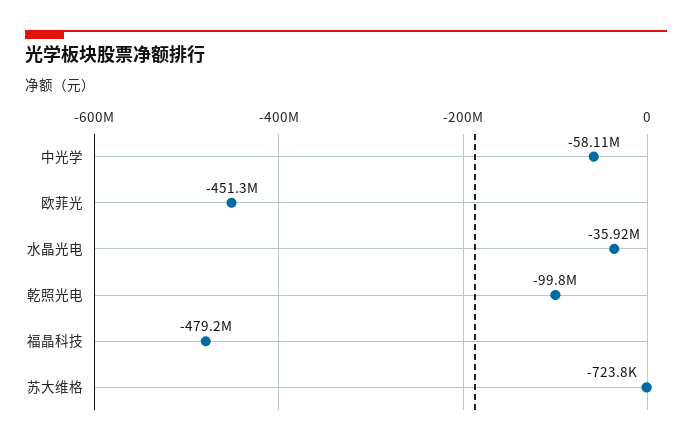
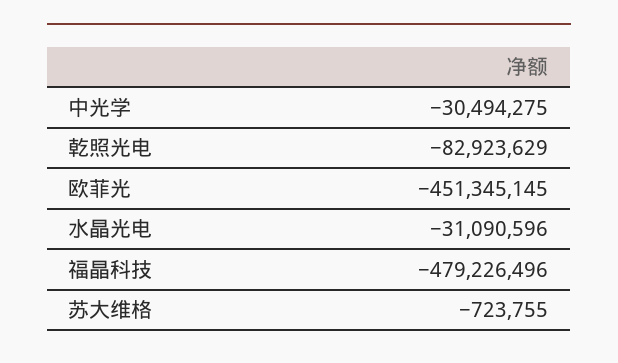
  {
-   "中光学": -58110000,
+   "中光学": -30494275,
    "欧菲光": -451345145,
-   "水晶光电": -35920000,
+   "水晶光电": -31090596,
-   "乾照光电": -99800000,
+   "乾照光电": -82923629,
    "福晶科技": -479226496,
    "苏大维格": -723755
  }

